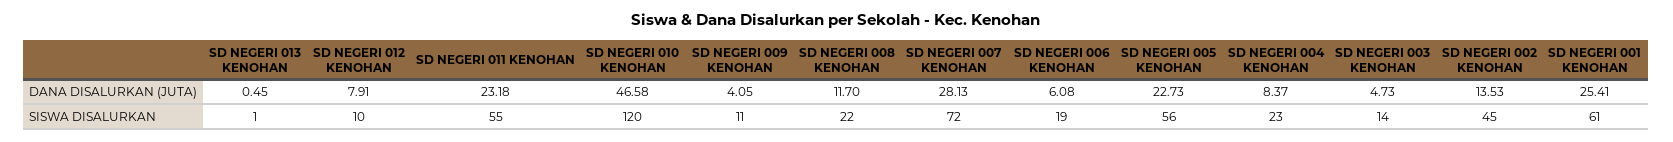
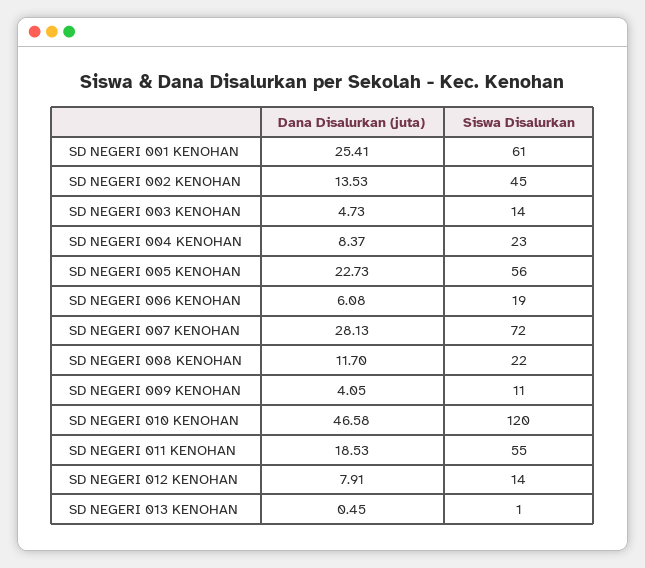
  {
    "SD NEGERI 013 KENOHAN": {
      "DANA DISALURKAN (JUTA)": 0.45,
      "SISWA DISALURKAN": 1
    },
    "SD NEGERI 012 KENOHAN": {
      "DANA DISALURKAN (JUTA)": 7.91,
-     "SISWA DISALURKAN": 10
+     "SISWA DISALURKAN": 14
    },
    "SD NEGERI 011 KENOHAN": {
-     "DANA DISALURKAN (JUTA)": 23.18,
+     "DANA DISALURKAN (JUTA)": 18.53,
      "SISWA DISALURKAN": 55
    },
    "SD NEGERI 010 KENOHAN": {
      "DANA DISALURKAN (JUTA)": 46.58,
      "SISWA DISALURKAN": 120
    },
    "SD NEGERI 009 KENOHAN": {
      "DANA DISALURKAN (JUTA)": 4.05,
      "SISWA DISALURKAN": 11
    },
    "SD NEGERI 008 KENOHAN": {
      "DANA DISALURKAN (JUTA)": 11.7,
      "SISWA DISALURKAN": 22
    },
    "SD NEGERI 007 KENOHAN": {
      "DANA DISALURKAN (JUTA)": 28.13,
      "SISWA DISALURKAN": 72
    },
    "SD NEGERI 006 KENOHAN": {
      "DANA DISALURKAN (JUTA)": 6.08,
      "SISWA DISALURKAN": 19
    },
    "SD NEGERI 005 KENOHAN": {
      "DANA DISALURKAN (JUTA)": 22.73,
      "SISWA DISALURKAN": 56
    },
    "SD NEGERI 004 KENOHAN": {
      "DANA DISALURKAN (JUTA)": 8.37,
      "SISWA DISALURKAN": 23
    },
    "SD NEGERI 003 KENOHAN": {
      "DANA DISALURKAN (JUTA)": 4.73,
      "SISWA DISALURKAN": 14
    },
    "SD NEGERI 002 KENOHAN": {
      "DANA DISALURKAN (JUTA)": 13.53,
      "SISWA DISALURKAN": 45
    },
    "SD NEGERI 001 KENOHAN": {
      "DANA DISALURKAN (JUTA)": 25.41,
      "SISWA DISALURKAN": 61
    }
  }

